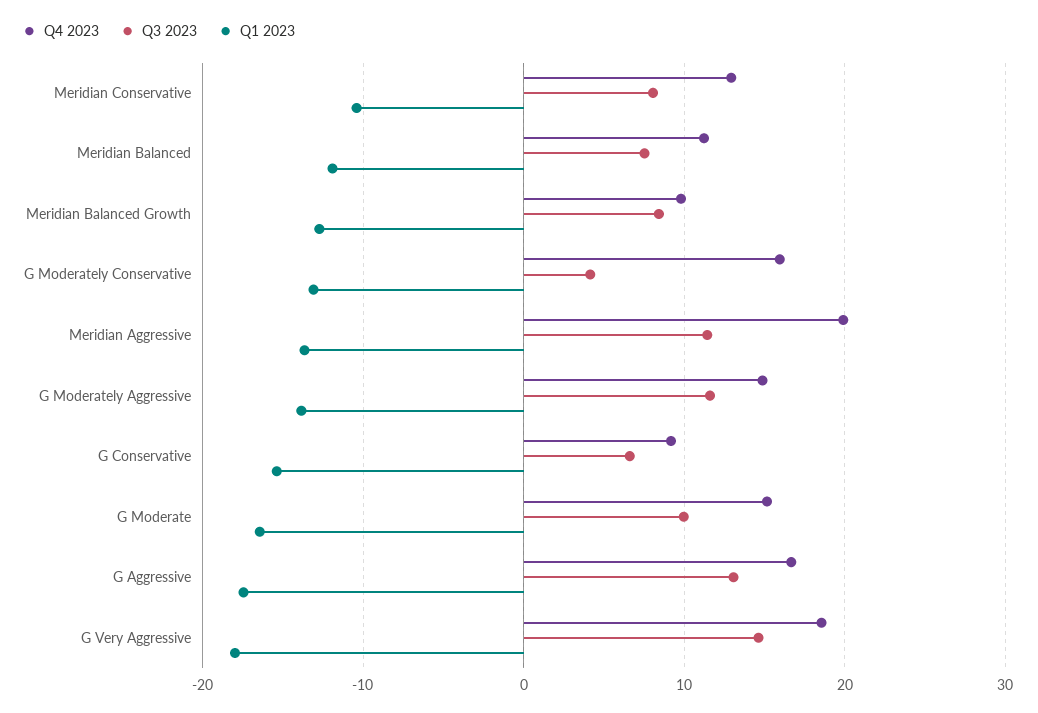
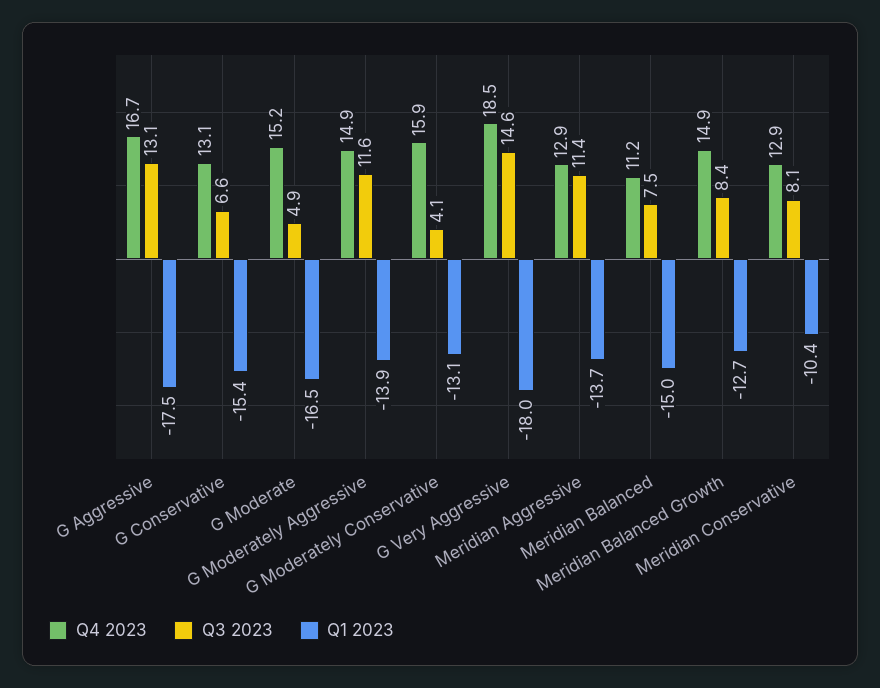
  {
    "Q4 2023": {
      "Meridian Conservative": 12.9,
      "Meridian Balanced": 11.2,
-     "Meridian Balanced Growth": 10,
+     "Meridian Balanced Growth": 14.9,
      "G Moderately Conservative": 15.9,
-     "Meridian Aggressive": 20,
+     "Meridian Aggressive": 12.9,
      "G Moderately Aggressive": 14.9,
-     "G Conservative": 9,
+     "G Conservative": 13.1,
      "G Moderate": 15.2,
      "G Aggressive": 16.7,
      "G Very Aggressive": 18.5
    },
    "Q3 2023": {
      "Meridian Conservative": 8.1,
      "Meridian Balanced": 7.5,
      "Meridian Balanced Growth": 8.4,
      "G Moderately Conservative": 4.1,
      "Meridian Aggressive": 11.4,
      "G Moderately Aggressive": 11.6,
      "G Conservative": 6.6,
-     "G Moderate": 10,
+     "G Moderate": 4.9,
      "G Aggressive": 13.1,
      "G Very Aggressive": 14.6
    },
    "Q1 2023": {
      "Meridian Conservative": -10.4,
-     "Meridian Balanced": -12,
+     "Meridian Balanced": -15,
      "Meridian Balanced Growth": -12.7,
      "G Moderately Conservative": -13.1,
      "Meridian Aggressive": -13.7,
      "G Moderately Aggressive": -13.9,
      "G Conservative": -15.4,
      "G Moderate": -16.5,
      "G Aggressive": -17.5,
      "G Very Aggressive": -18
    }
  }

